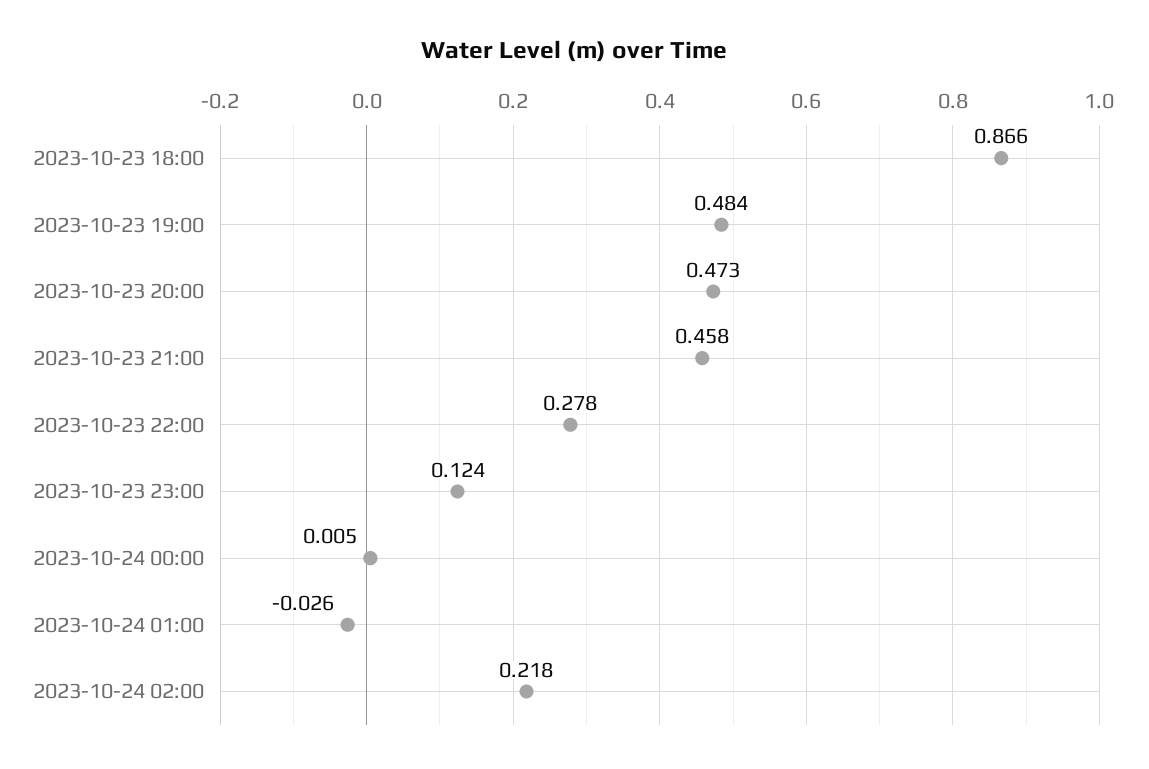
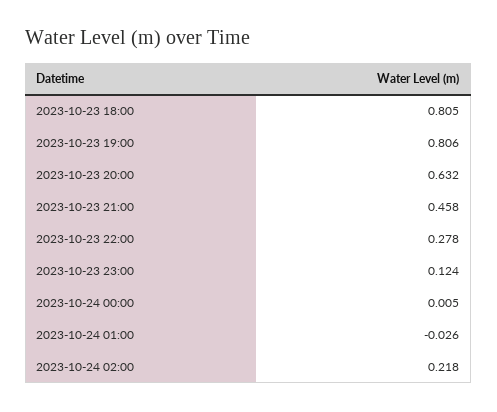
  {
-   "2023-10-23 18:00": 0.866,
+   "2023-10-23 18:00": 0.805,
-   "2023-10-23 19:00": 0.484,
+   "2023-10-23 19:00": 0.806,
-   "2023-10-23 20:00": 0.473,
+   "2023-10-23 20:00": 0.632,
    "2023-10-23 21:00": 0.458,
    "2023-10-23 22:00": 0.278,
    "2023-10-23 23:00": 0.124,
    "2023-10-24 00:00": 0.005,
    "2023-10-24 01:00": -0.026,
    "2023-10-24 02:00": 0.218
  }

